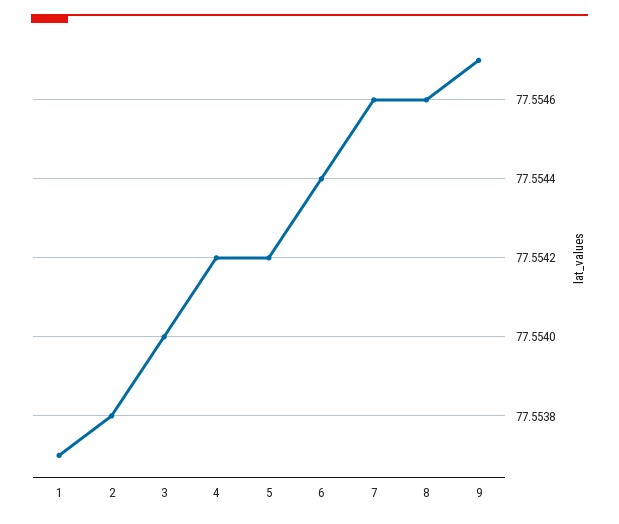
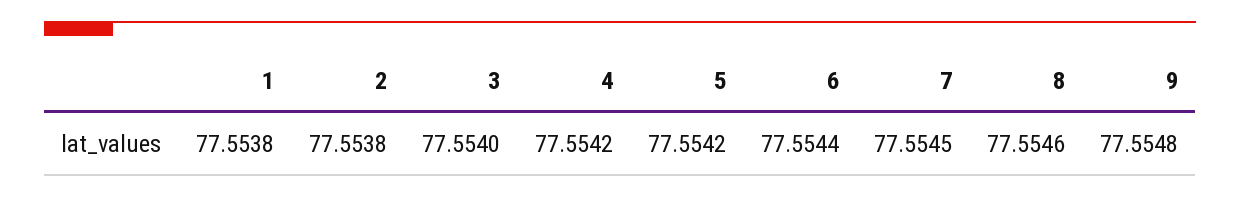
  {
-   "1": 77.5537,
+   "1": 77.5538,
    "2": 77.5538,
    "3": 77.554,
    "4": 77.5542,
    "5": 77.5542,
    "6": 77.5544,
-   "7": 77.5546,
+   "7": 77.5545,
    "8": 77.5546,
-   "9": 77.5547
+   "9": 77.5548
  }

